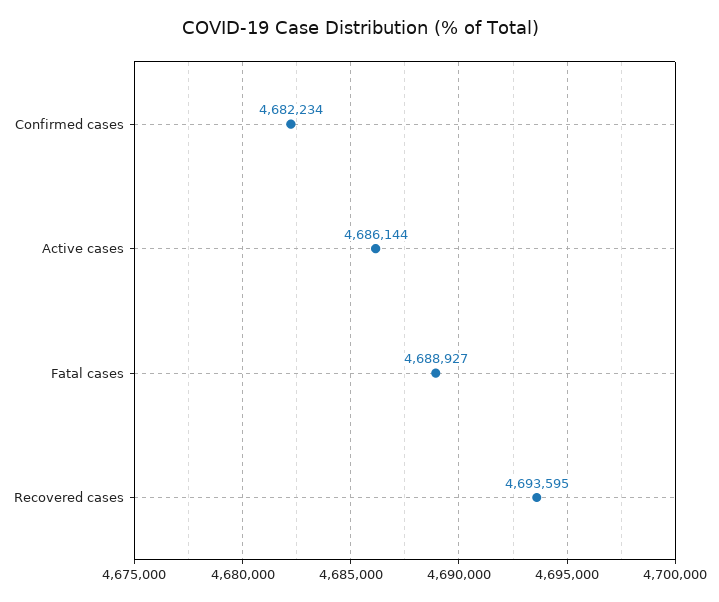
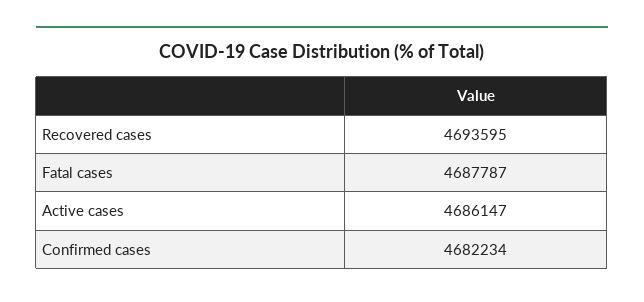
  {
    "Confirmed cases": 4682234,
-   "Active cases": 4686144,
+   "Active cases": 4686147,
-   "Fatal cases": 4688927,
+   "Fatal cases": 4687787,
    "Recovered cases": 4693595
  }

